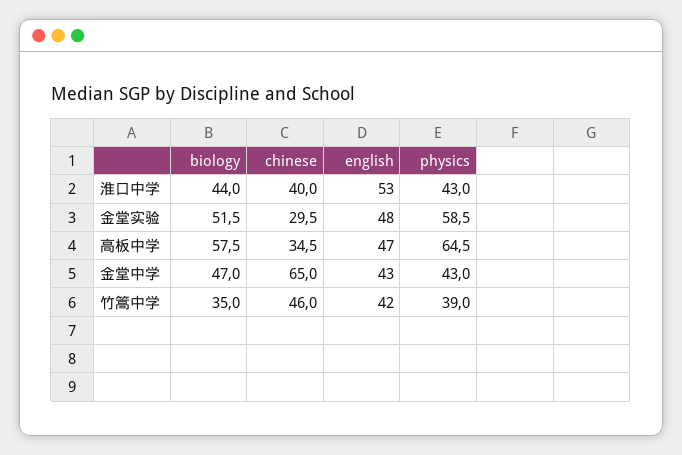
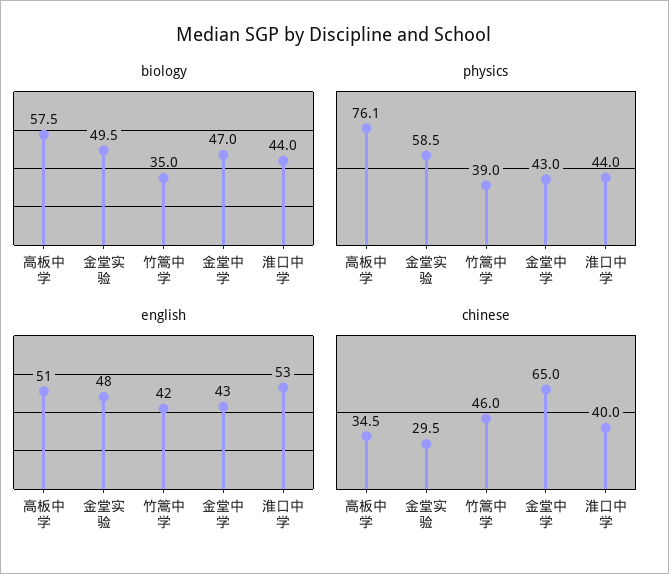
  {
    "biology": {
      "淮口中学": 44,
-     "金堂实验": 51.5,
+     "金堂实验": 49.5,
      "高板中学": 57.5,
      "金堂中学": 47,
      "竹篙中学": 35
    },
    "chinese": {
      "淮口中学": 40,
      "金堂实验": 29.5,
      "高板中学": 34.5,
      "金堂中学": 65,
      "竹篙中学": 46
    },
    "english": {
      "淮口中学": 53,
      "金堂实验": 48,
-     "高板中学": 47,
+     "高板中学": 51,
      "金堂中学": 43,
      "竹篙中学": 42
    },
    "physics": {
-     "淮口中学": 43,
+     "淮口中学": 44,
      "金堂实验": 58.5,
-     "高板中学": 64.5,
+     "高板中学": 76.1,
      "金堂中学": 43,
      "竹篙中学": 39
    }
  }

